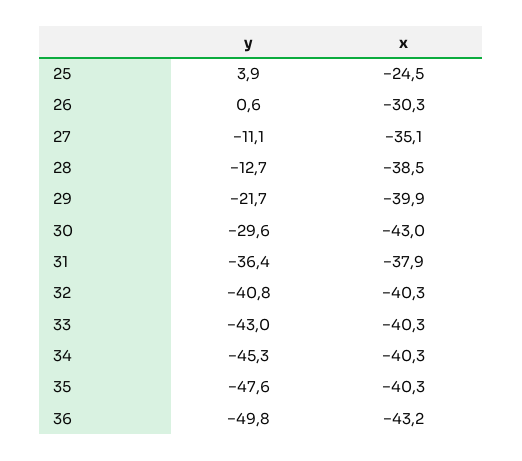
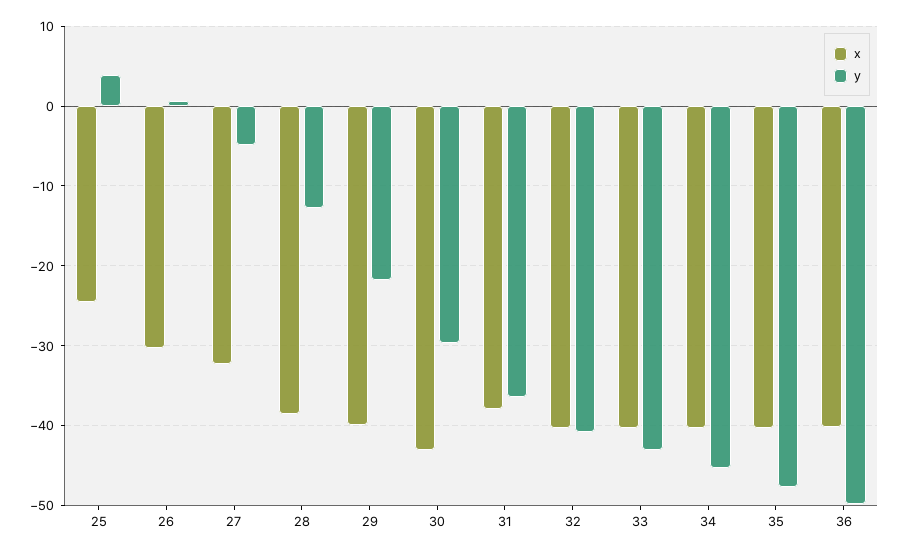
  {
    "y": {
      "25": 3.9,
      "26": 0.6,
-     "27": -11.1,
+     "27": -5,
      "28": -12.7,
      "29": -21.7,
      "30": -29.6,
      "31": -36.4,
      "32": -40.8,
      "33": -43,
      "34": -45.3,
      "35": -47.6,
      "36": -49.8
    },
    "x": {
      "25": -24.5,
      "26": -30.3,
-     "27": -35.1,
+     "27": -32,
      "28": -38.5,
      "29": -39.9,
      "30": -43,
      "31": -37.9,
      "32": -40.3,
      "33": -40.3,
      "34": -40.3,
      "35": -40.3,
-     "36": -43.2
+     "36": -40
    }
  }

